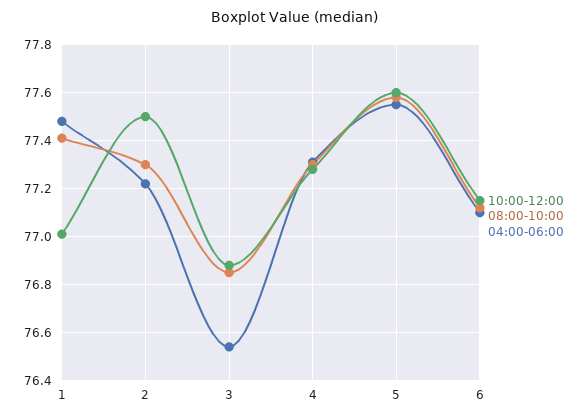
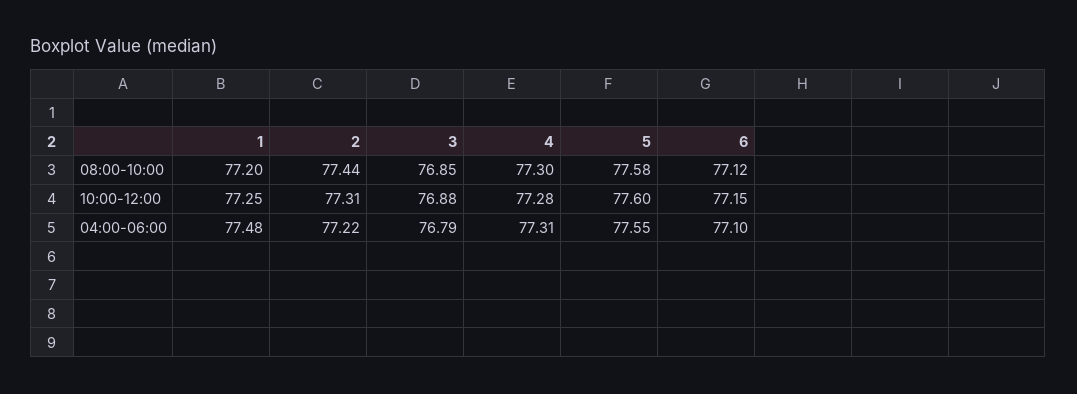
  {
    "10:00-12:00": {
-     "1": 77,
+     "1": 77.25,
-     "2": 77.5,
+     "2": 77.31,
      "3": 76.88,
      "4": 77.28,
      "5": 77.6,
      "6": 77.15
    },
    "08:00-10:00": {
-     "1": 77.4,
+     "1": 77.2,
-     "2": 77.3,
+     "2": 77.44,
      "3": 76.85,
      "4": 77.3,
      "5": 77.58,
      "6": 77.12
    },
    "04:00-06:00": {
      "1": 77.48,
      "2": 77.22,
-     "3": 76.55,
+     "3": 76.79,
      "4": 77.31,
      "5": 77.55,
      "6": 77.1
    }
  }

